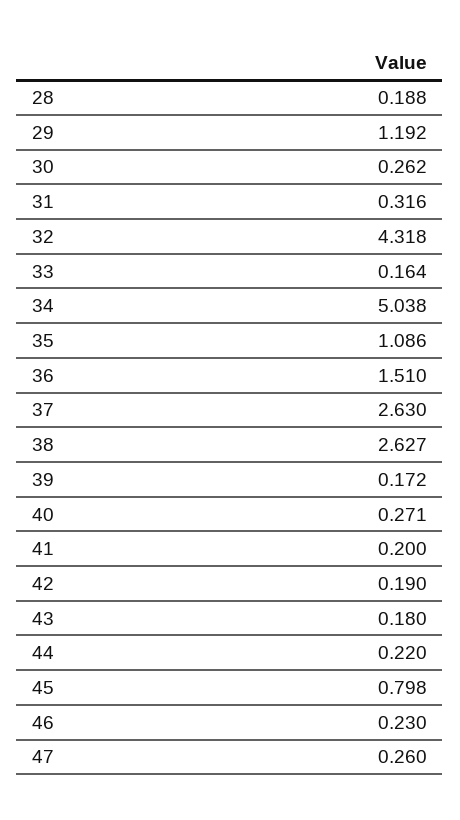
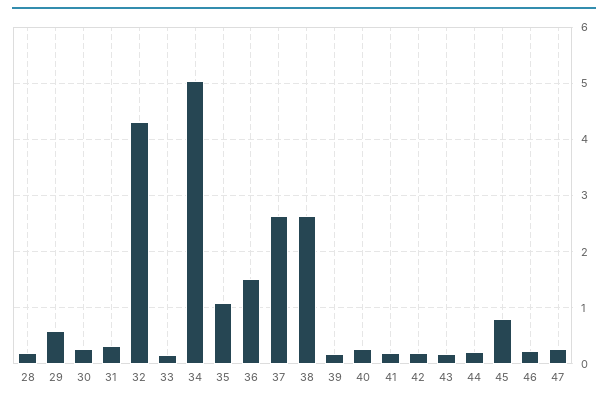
  {
    "28": 0.188,
-   "29": 1.192,
+   "29": 0.6,
    "30": 0.262,
    "31": 0.316,
    "32": 4.318,
    "33": 0.164,
    "34": 5.038,
    "35": 1.086,
    "36": 1.51,
    "37": 2.63,
    "38": 2.627,
    "39": 0.172,
    "40": 0.271,
    "41": 0.2,
    "42": 0.19,
    "43": 0.18,
    "44": 0.22,
    "45": 0.798,
    "46": 0.23,
    "47": 0.26
  }

